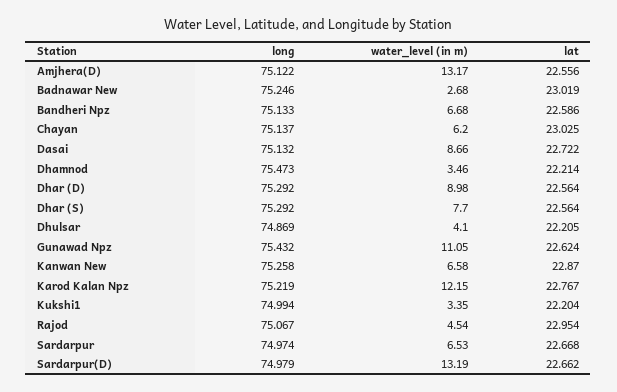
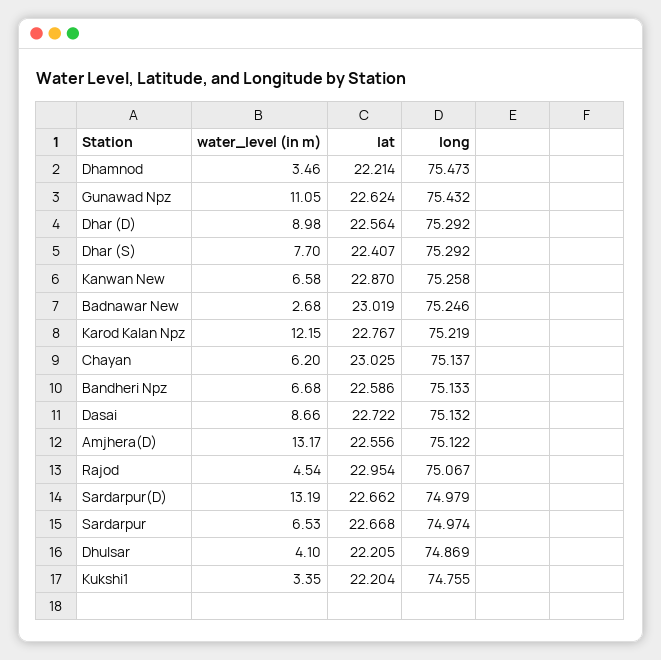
  {
    "long": {
      "Amjhera(D)": 75.122,
      "Badnawar New": 75.246,
      "Bandheri Npz": 75.133,
      "Chayan": 75.137,
      "Dasai": 75.132,
      "Dhamnod": 75.473,
      "Dhar (D)": 75.292,
      "Dhar (S)": 75.292,
      "Dhulsar": 74.869,
      "Gunawad Npz": 75.432,
      "Kanwan New": 75.258,
      "Karod Kalan Npz": 75.219,
-     "Kukshi1": 74.994,
+     "Kukshi1": 74.755,
      "Rajod": 75.067,
      "Sardarpur": 74.974,
      "Sardarpur(D)": 74.979
    },
    "water_level (in m)": {
      "Amjhera(D)": 13.17,
      "Badnawar New": 2.68,
      "Bandheri Npz": 6.68,
      "Chayan": 6.2,
      "Dasai": 8.66,
      "Dhamnod": 3.46,
      "Dhar (D)": 8.98,
      "Dhar (S)": 7.7,
      "Dhulsar": 4.1,
      "Gunawad Npz": 11.05,
      "Kanwan New": 6.58,
      "Karod Kalan Npz": 12.15,
      "Kukshi1": 3.35,
      "Rajod": 4.54,
      "Sardarpur": 6.53,
      "Sardarpur(D)": 13.19
    },
    "lat": {
      "Amjhera(D)": 22.556,
      "Badnawar New": 23.019,
      "Bandheri Npz": 22.586,
      "Chayan": 23.025,
      "Dasai": 22.722,
      "Dhamnod": 22.214,
      "Dhar (D)": 22.564,
-     "Dhar (S)": 22.564,
+     "Dhar (S)": 22.407,
      "Dhulsar": 22.205,
      "Gunawad Npz": 22.624,
      "Kanwan New": 22.87,
      "Karod Kalan Npz": 22.767,
      "Kukshi1": 22.204,
      "Rajod": 22.954,
      "Sardarpur": 22.668,
      "Sardarpur(D)": 22.662
    }
  }

